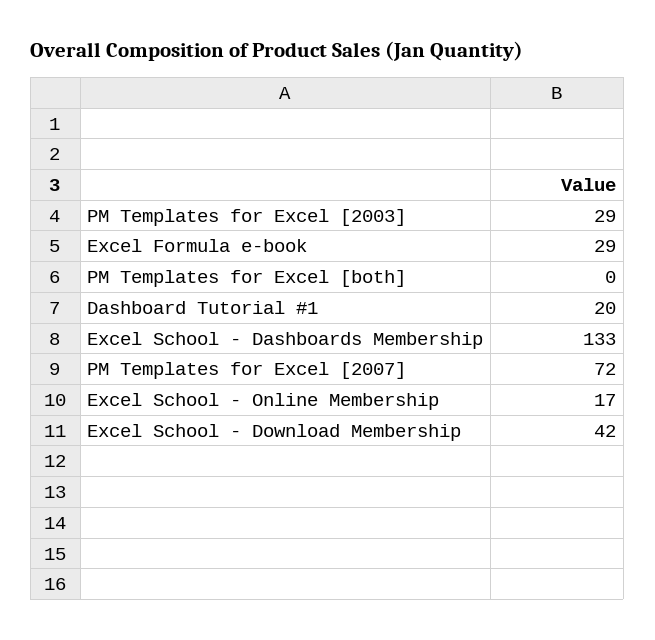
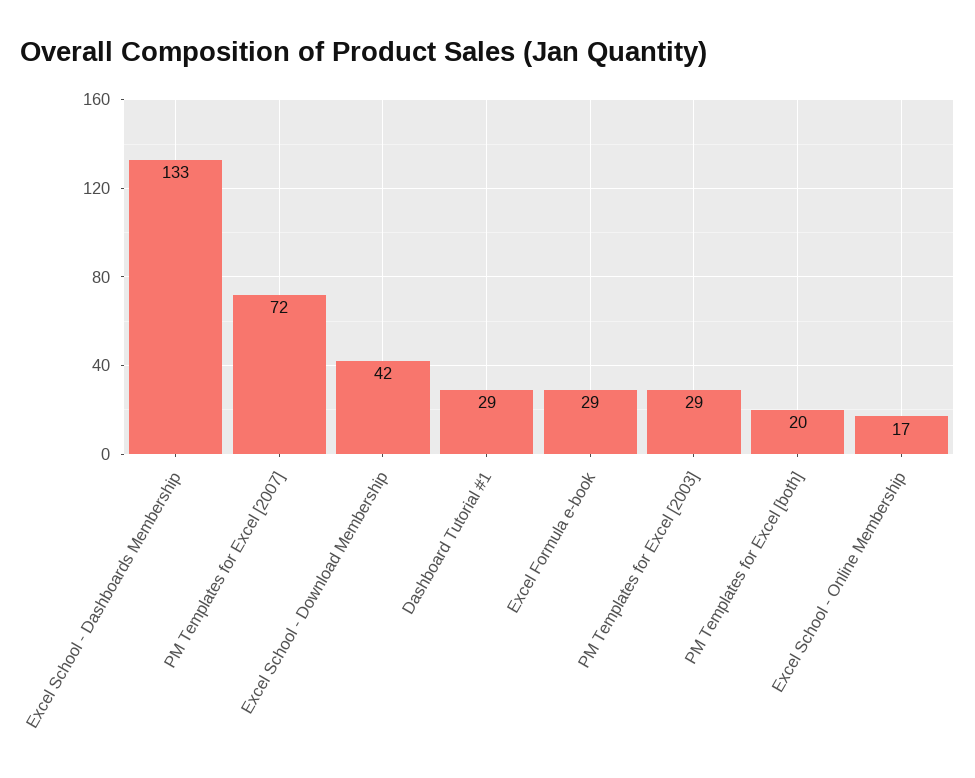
  {
    "PM Templates for Excel [2003]": 29,
    "Excel Formula e-book": 29,
-   "PM Templates for Excel [both]": 0,
+   "PM Templates for Excel [both]": 20,
-   "Dashboard Tutorial #1": 20,
+   "Dashboard Tutorial #1": 29,
    "Excel School - Dashboards Membership": 133,
    "PM Templates for Excel [2007]": 72,
    "Excel School - Online Membership": 17,
    "Excel School - Download Membership": 42
  }

